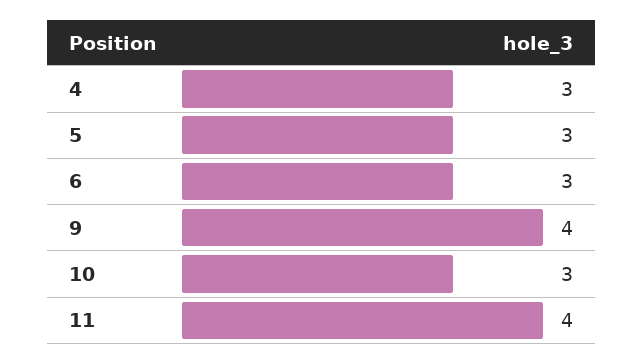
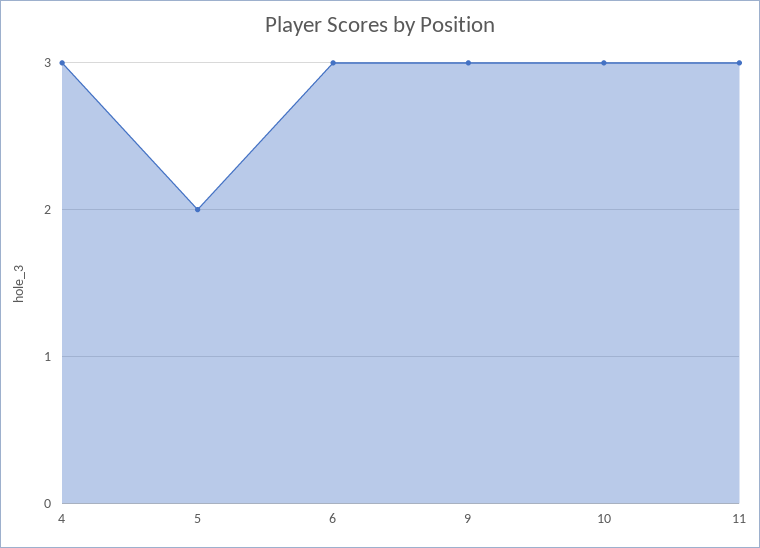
  {
    "4": 3,
-   "5": 3,
+   "5": 2,
    "6": 3,
-   "9": 4,
+   "9": 3,
    "10": 3,
-   "11": 4
+   "11": 3
  }

